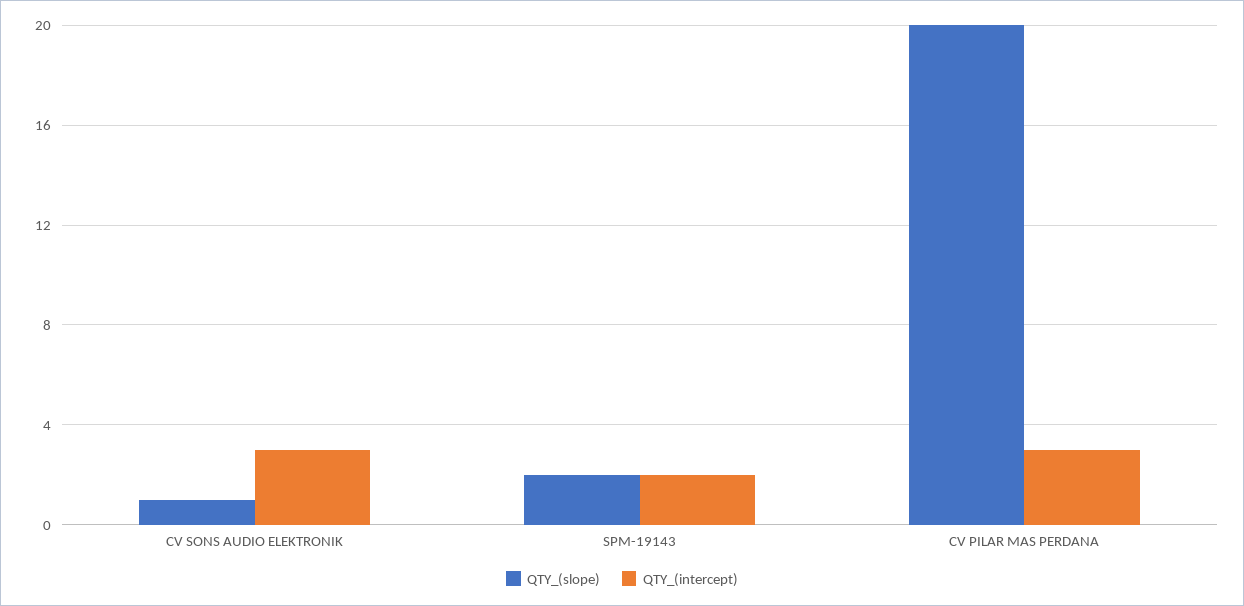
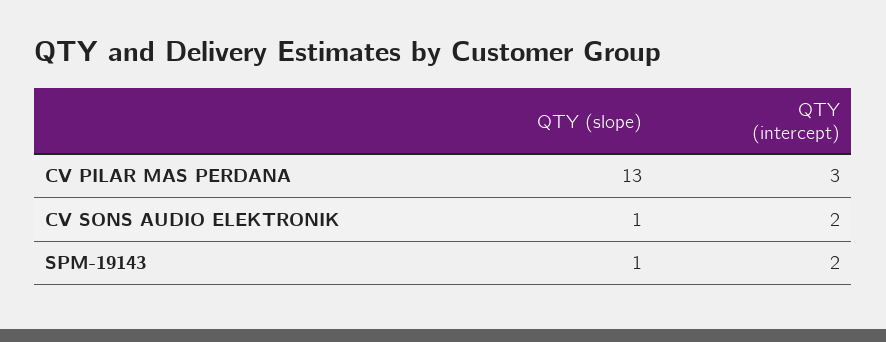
  {
    "QTY_(slope)": {
      "CV SONS AUDIO ELEKTRONIK": 1,
-     "SPM-19143": 2,
+     "SPM-19143": 1,
-     "CV PILAR MAS PERDANA": 20
+     "CV PILAR MAS PERDANA": 13
    },
    "QTY_(intercept)": {
-     "CV SONS AUDIO ELEKTRONIK": 3,
+     "CV SONS AUDIO ELEKTRONIK": 2,
      "SPM-19143": 2,
      "CV PILAR MAS PERDANA": 3
    }
  }

